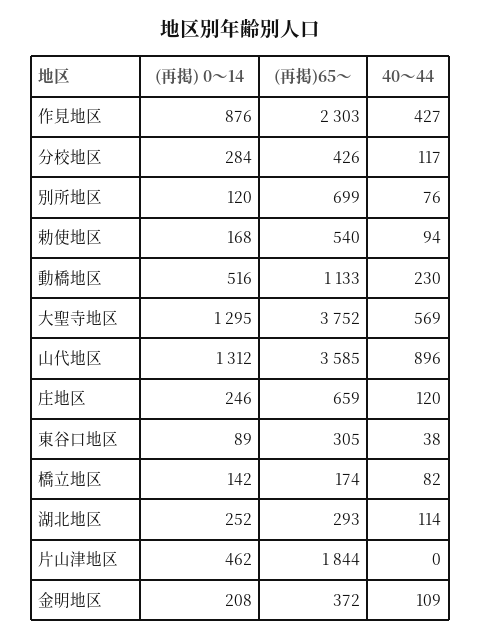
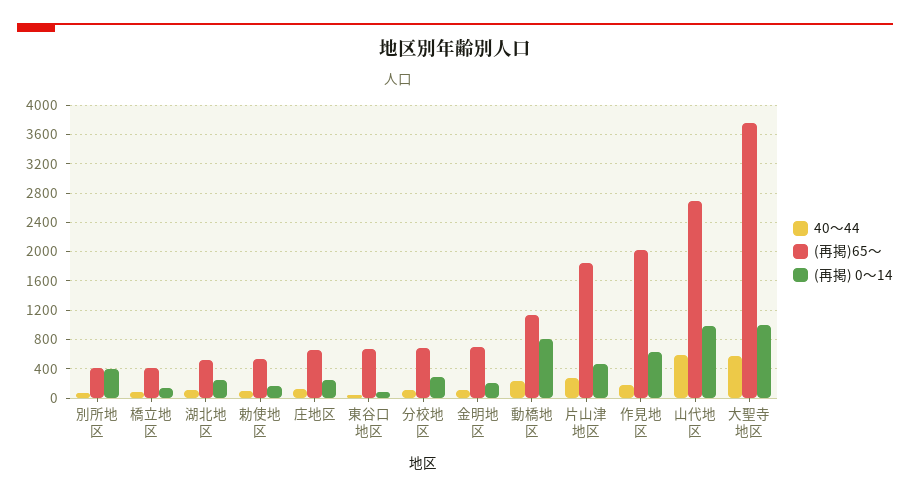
  {
    "(再掲) 0～14": {
-     "作見地区": 876,
+     "作見地区": 600,
      "分校地区": 284,
-     "別所地区": 120,
+     "別所地区": 400,
      "勅使地区": 168,
-     "動橋地区": 516,
+     "動橋地区": 800,
-     "大聖寺地区": 1295,
+     "大聖寺地区": 1000,
-     "山代地区": 1312,
+     "山代地区": 1000,
      "庄地区": 246,
      "東谷口地区": 89,
      "橋立地区": 142,
      "湖北地区": 252,
      "片山津地区": 462,
      "金明地区": 208
    },
    "(再掲)65～": {
-     "作見地区": 2303,
+     "作見地区": 2000,
-     "分校地区": 426,
+     "分校地区": 700,
-     "別所地区": 699,
+     "別所地区": 400,
      "勅使地区": 540,
      "動橋地区": 1133,
      "大聖寺地区": 3752,
-     "山代地区": 3585,
+     "山代地区": 2700,
      "庄地区": 659,
-     "東谷口地区": 305,
+     "東谷口地区": 700,
-     "橋立地区": 174,
+     "橋立地区": 400,
-     "湖北地区": 293,
+     "湖北地区": 500,
      "片山津地区": 1844,
-     "金明地区": 372
+     "金明地区": 700
    },
    "40～44": {
-     "作見地区": 427,
+     "作見地区": 200,
      "分校地区": 117,
      "別所地区": 76,
      "勅使地区": 94,
      "動橋地区": 230,
      "大聖寺地区": 569,
-     "山代地区": 896,
+     "山代地区": 600,
      "庄地区": 120,
      "東谷口地区": 38,
      "橋立地区": 82,
      "湖北地区": 114,
-     "片山津地区": 0,
+     "片山津地区": 300,
      "金明地区": 109
    }
  }

